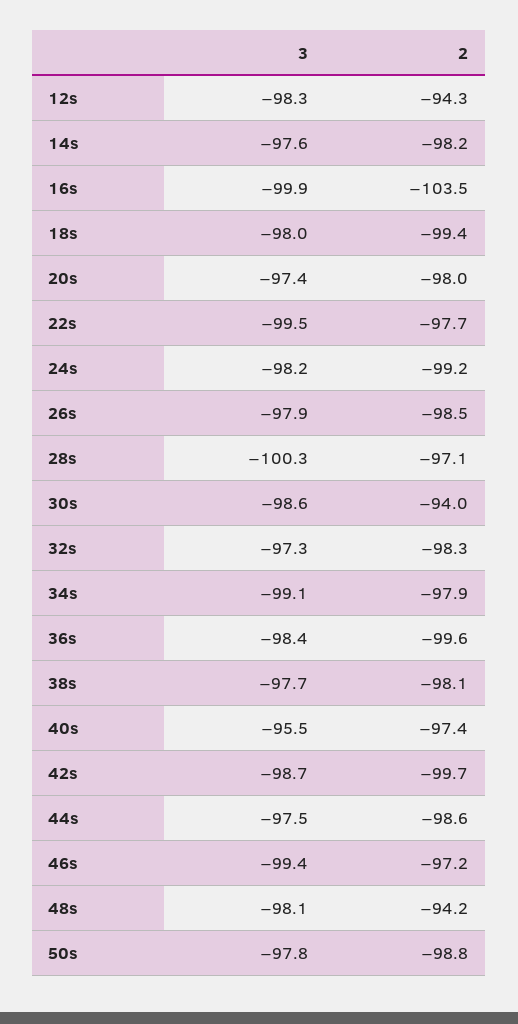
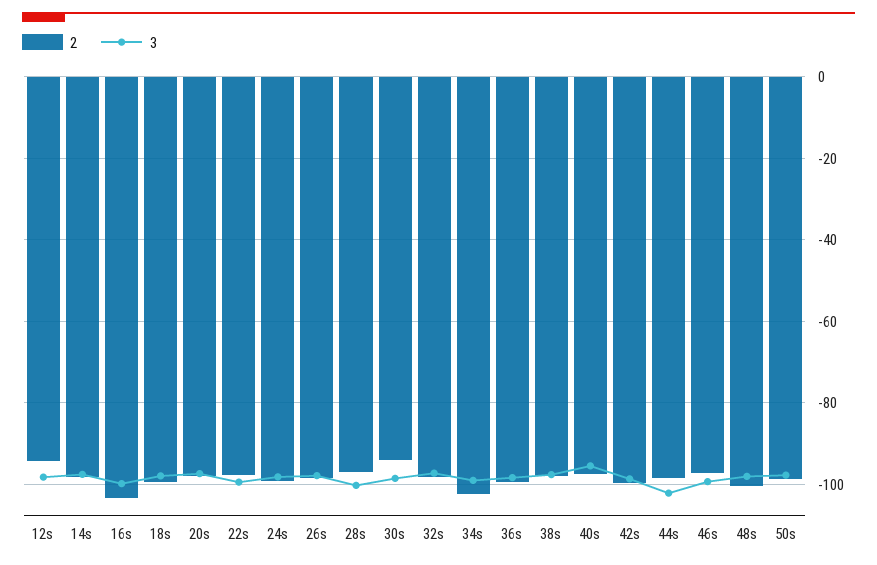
  {
    "3": {
      "12s": -98.3,
      "14s": -97.6,
      "16s": -99.9,
      "18s": -98,
      "20s": -97.4,
      "22s": -99.5,
      "24s": -98.2,
      "26s": -97.9,
      "28s": -100.3,
      "30s": -98.6,
      "32s": -97.3,
      "34s": -99.1,
      "36s": -98.4,
      "38s": -97.7,
      "40s": -95.5,
      "42s": -98.7,
-     "44s": -97.5,
+     "44s": -102,
      "46s": -99.4,
      "48s": -98.1,
      "50s": -97.8
    },
    "2": {
      "12s": -94.3,
      "14s": -98.2,
      "16s": -103.5,
      "18s": -99.4,
      "20s": -98,
      "22s": -97.7,
      "24s": -99.2,
      "26s": -98.5,
      "28s": -97.1,
      "30s": -94,
      "32s": -98.3,
-     "34s": -97.9,
+     "34s": -102,
      "36s": -99.6,
      "38s": -98.1,
      "40s": -97.4,
      "42s": -99.7,
      "44s": -98.6,
      "46s": -97.2,
-     "48s": -94.2,
+     "48s": -100,
      "50s": -98.8
    }
  }

